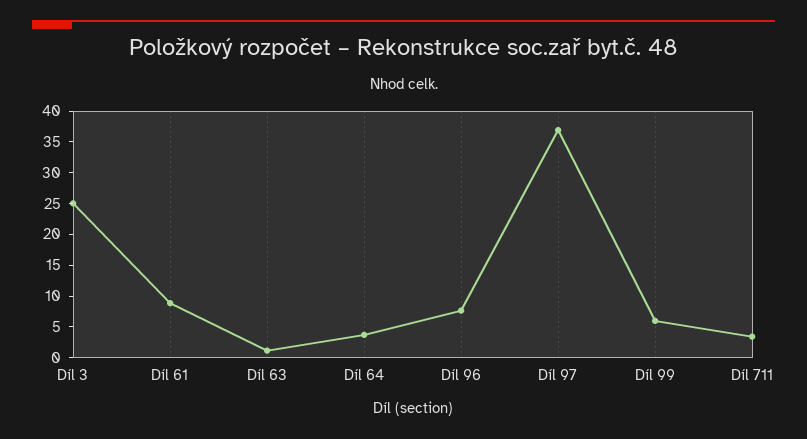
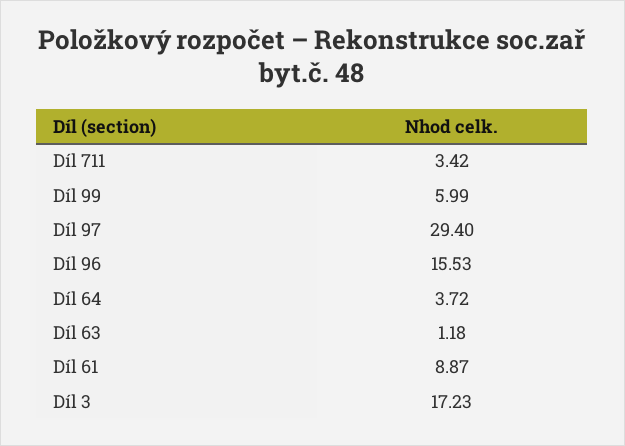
  {
-   "Díl 3": 25,
+   "Díl 3": 17.23,
    "Díl 61": 8.87,
    "Díl 63": 1.18,
    "Díl 64": 3.72,
-   "Díl 96": 7.5,
+   "Díl 96": 15.53,
-   "Díl 97": 37.5,
+   "Díl 97": 29.4,
    "Díl 99": 5.99,
    "Díl 711": 3.42
  }

